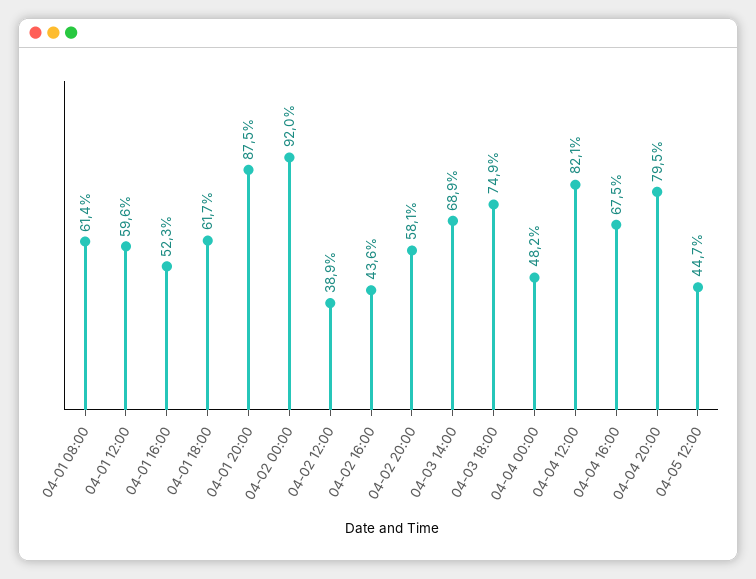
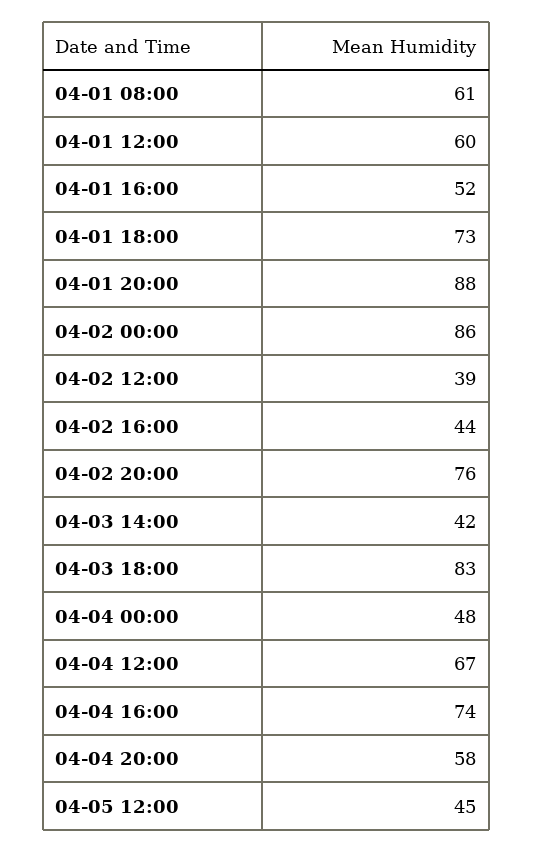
  {
    "04-01 08:00": 61.4,
    "04-01 12:00": 59.6,
    "04-01 16:00": 52.3,
-   "04-01 18:00": 61.7,
+   "04-01 18:00": 73,
    "04-01 20:00": 87.5,
-   "04-02 00:00": 92,
+   "04-02 00:00": 86,
    "04-02 12:00": 38.9,
    "04-02 16:00": 43.6,
-   "04-02 20:00": 58.1,
+   "04-02 20:00": 76,
-   "04-03 14:00": 68.9,
+   "04-03 14:00": 42,
-   "04-03 18:00": 74.9,
+   "04-03 18:00": 83,
    "04-04 00:00": 48.2,
-   "04-04 12:00": 82.1,
+   "04-04 12:00": 67,
-   "04-04 16:00": 67.5,
+   "04-04 16:00": 74,
-   "04-04 20:00": 79.5,
+   "04-04 20:00": 58,
    "04-05 12:00": 44.7
  }

